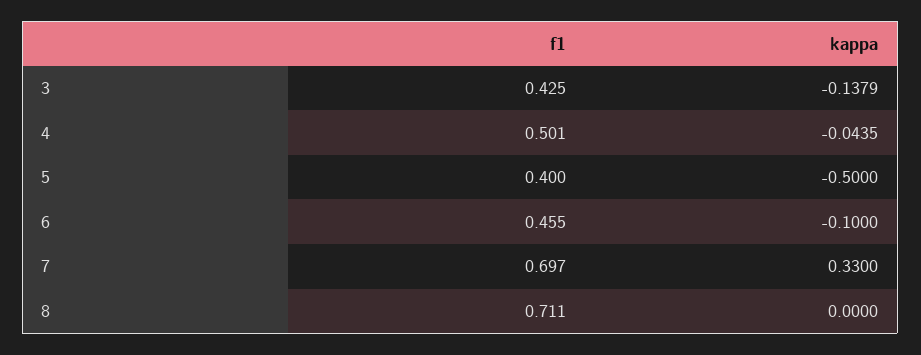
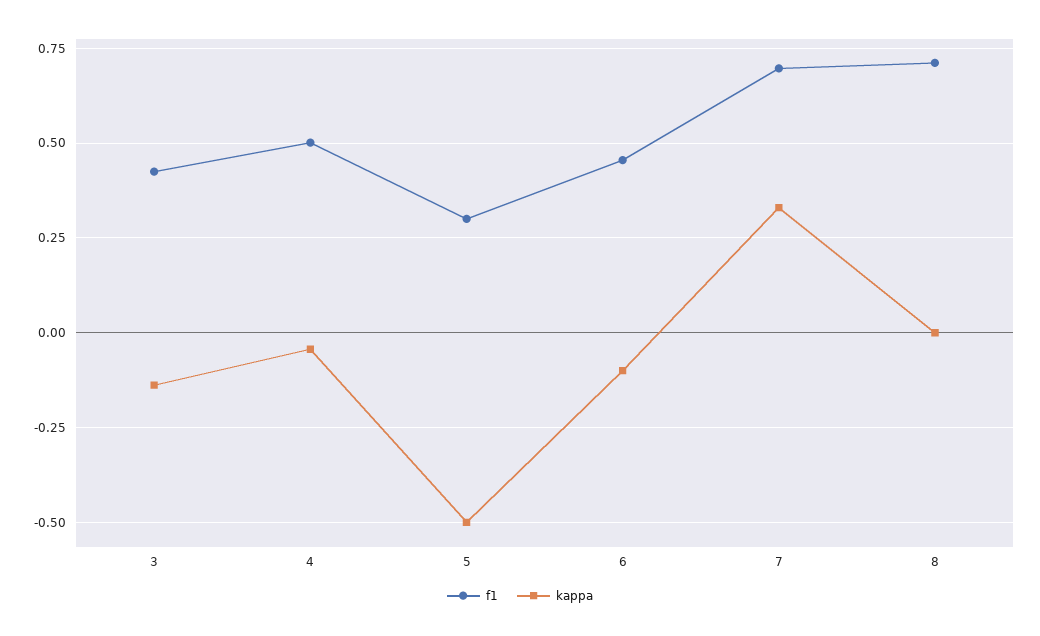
  {
    "f1": {
      "3": 0.425,
      "4": 0.501,
-     "5": 0.4,
+     "5": 0.3,
      "6": 0.455,
      "7": 0.697,
      "8": 0.711
    },
    "kappa": {
      "3": -0.1379,
      "4": -0.0435,
      "5": -0.5,
      "6": -0.1,
      "7": 0.33,
      "8": 0
    }
  }

